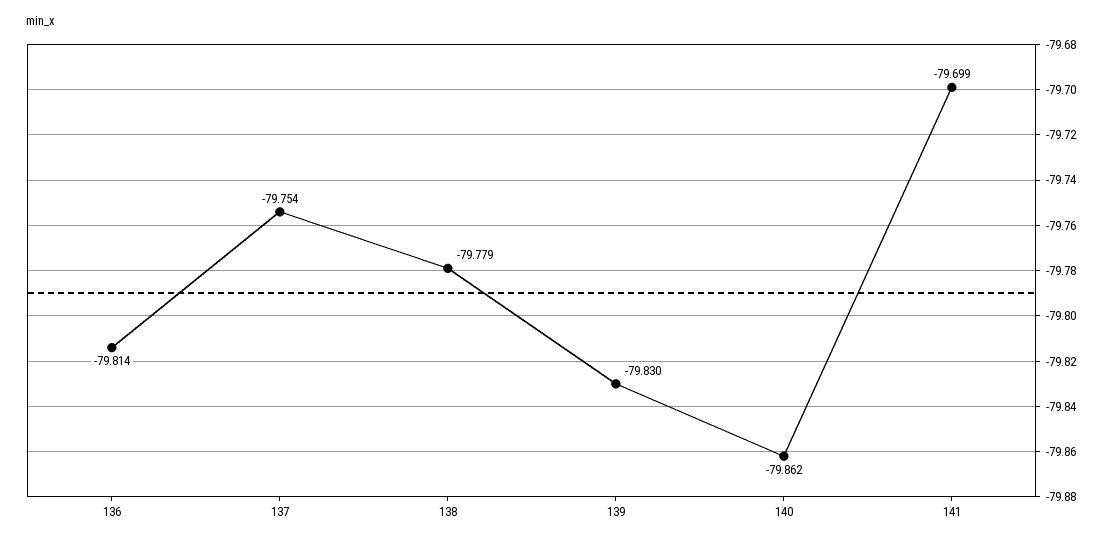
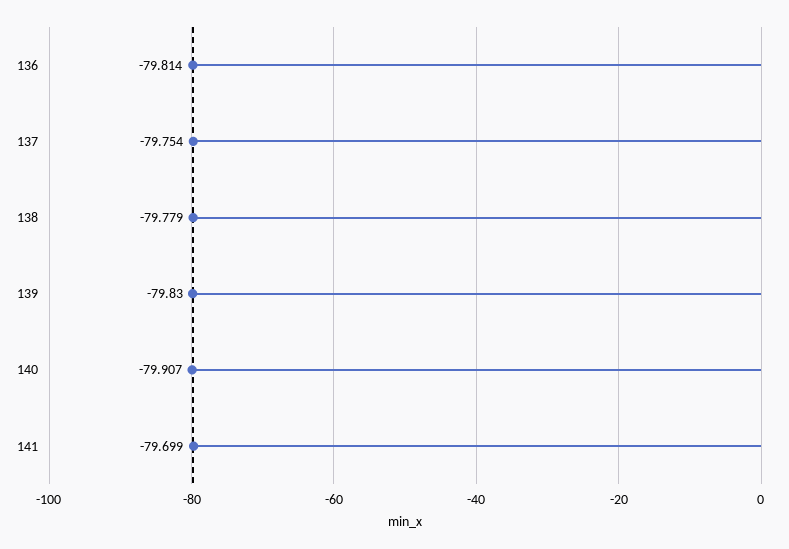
  {
    "136": -79.814,
    "137": -79.754,
    "138": -79.779,
    "139": -79.83,
-   "140": -79.862,
+   "140": -79.907,
    "141": -79.699
  }

